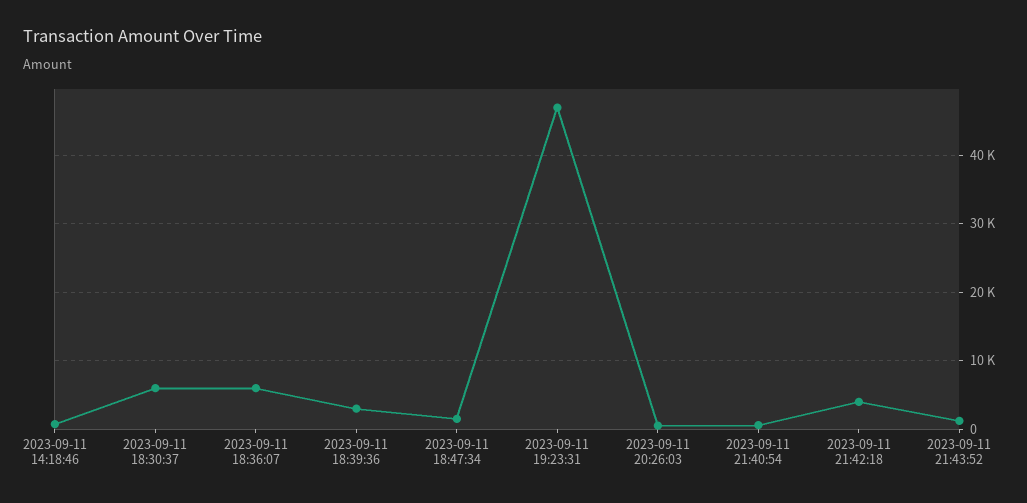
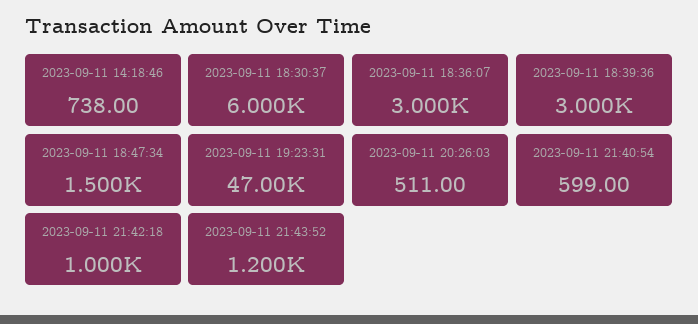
  {
    "2023-09-11 14:18:46": 738,
    "2023-09-11 18:30:37": 6000,
-   "2023-09-11 18:36:07": 6000,
+   "2023-09-11 18:36:07": 3000,
    "2023-09-11 18:39:36": 3000,
    "2023-09-11 18:47:34": 1500,
    "2023-09-11 19:23:31": 47000,
    "2023-09-11 20:26:03": 511,
    "2023-09-11 21:40:54": 599,
-   "2023-09-11 21:42:18": 4000,
+   "2023-09-11 21:42:18": 1000,
    "2023-09-11 21:43:52": 1200
  }

